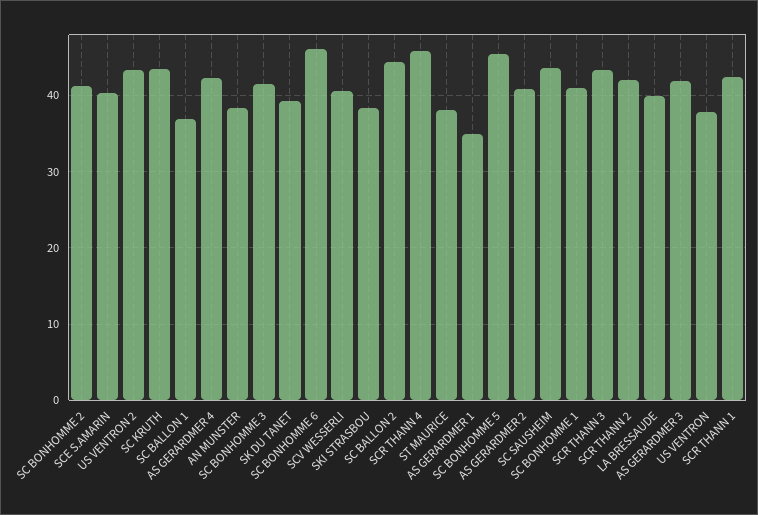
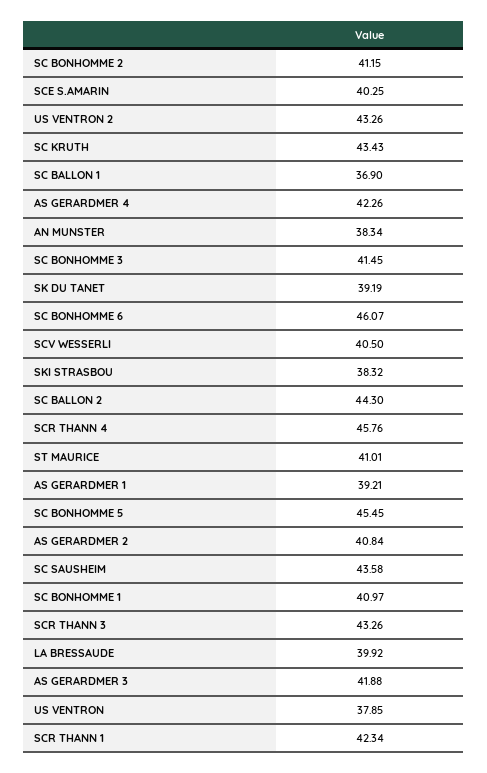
  {
    "SC BONHOMME 2": 41.15,
    "SCE S.AMARIN": 40.25,
    "US VENTRON 2": 43.26,
    "SC KRUTH": 43.43,
    "SC BALLON 1": 36.9,
    "AS GERARDMER 4": 42.26,
    "AN MUNSTER": 38.34,
    "SC BONHOMME 3": 41.45,
    "SK DU TANET": 39.19,
    "SC BONHOMME 6": 46.07,
    "SCV WESSERLI": 40.5,
    "SKI STRASBOU": 38.32,
    "SC BALLON 2": 44.3,
    "SCR THANN 4": 45.76,
-   "ST MAURICE": 38,
+   "ST MAURICE": 41.01,
-   "AS GERARDMER 1": 35,
+   "AS GERARDMER 1": 39.21,
    "SC BONHOMME 5": 45.45,
    "AS GERARDMER 2": 40.84,
    "SC SAUSHEIM": 43.58,
    "SC BONHOMME 1": 40.97,
    "SCR THANN 3": 43.26,
-   "SCR THANN 2": 42,
    "LA BRESSAUDE": 39.92,
    "AS GERARDMER 3": 41.88,
    "US VENTRON": 37.85,
    "SCR THANN 1": 42.34
  }

